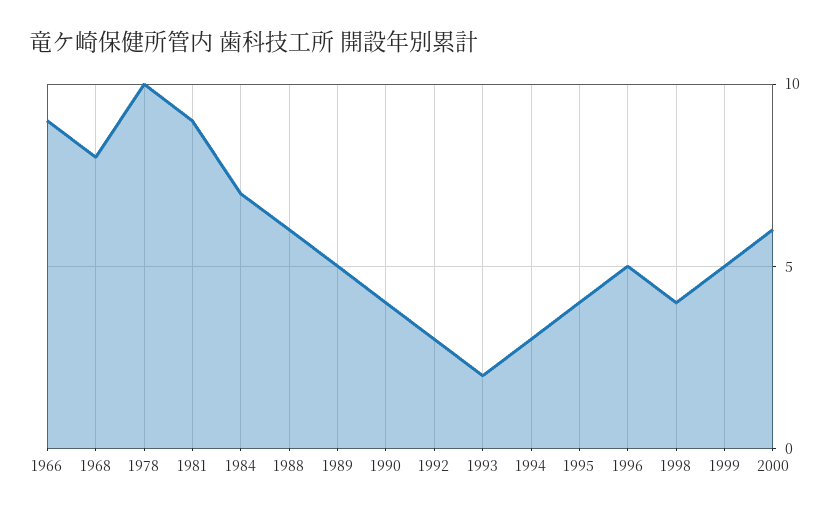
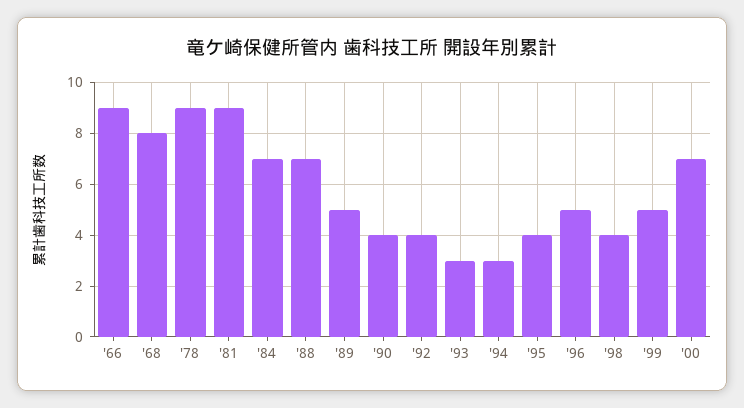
  {
    "1966": 9,
    "1968": 8,
-   "1978": 10,
+   "1978": 9,
    "1981": 9,
    "1984": 7,
-   "1988": 6,
+   "1988": 7,
    "1989": 5,
    "1990": 4,
-   "1992": 3,
+   "1992": 4,
-   "1993": 2,
+   "1993": 3,
    "1994": 3,
    "1995": 4,
    "1996": 5,
    "1998": 4,
    "1999": 5,
-   "2000": 6
+   "2000": 7
  }

